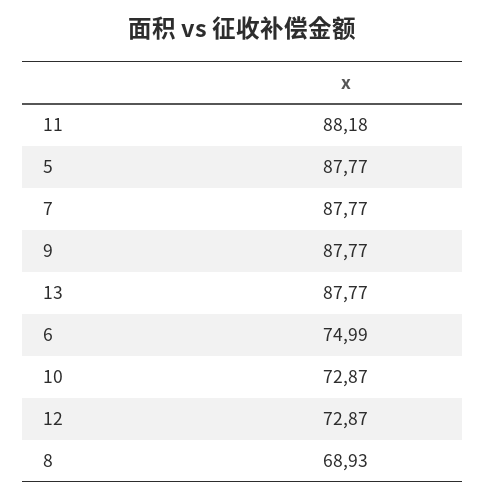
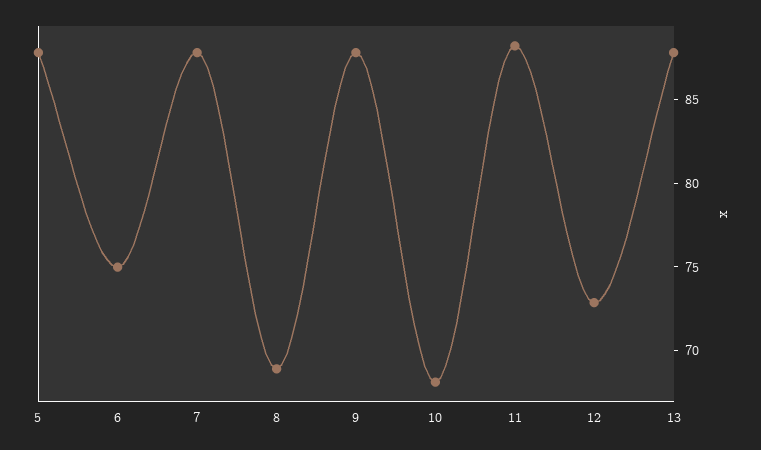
  {
    "11": 88.18,
    "5": 87.77,
    "7": 87.77,
    "9": 87.77,
    "13": 87.77,
    "6": 74.99,
-   "10": 72.87,
+   "10": 68,
    "12": 72.87,
    "8": 68.93
  }

